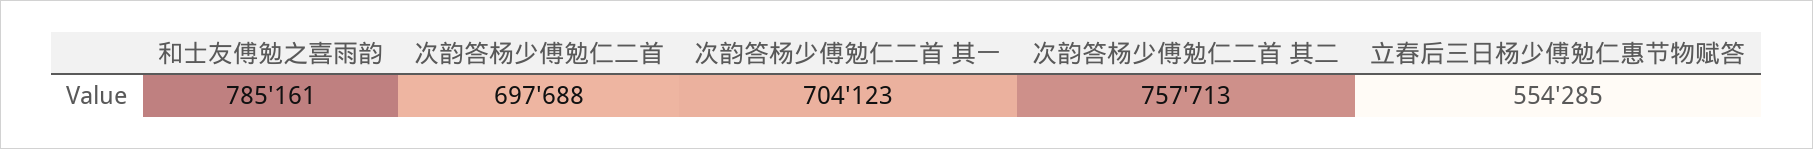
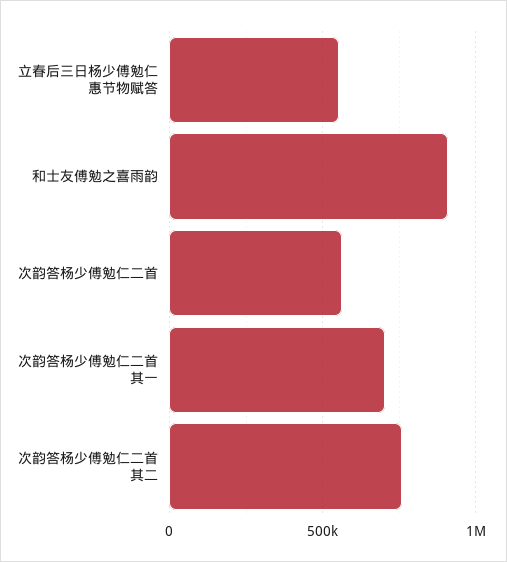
  {
-   "和士友傅勉之喜雨韵": 785161,
+   "和士友傅勉之喜雨韵": 900000,
-   "次韵答杨少傅勉仁二首": 697688,
+   "次韵答杨少傅勉仁二首": 550000,
    "次韵答杨少傅勉仁二首 其一": 704123,
    "次韵答杨少傅勉仁二首 其二": 757713,
    "立春后三日杨少傅勉仁惠节物赋答": 554285
  }

